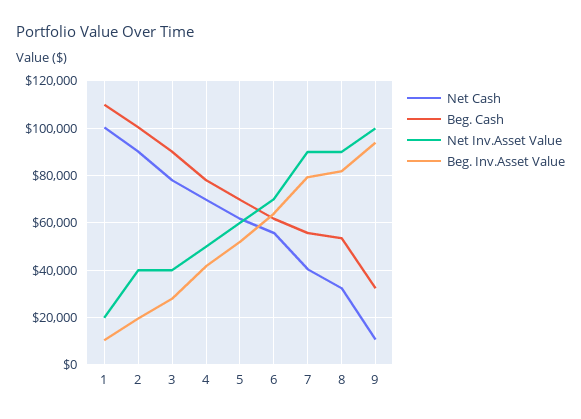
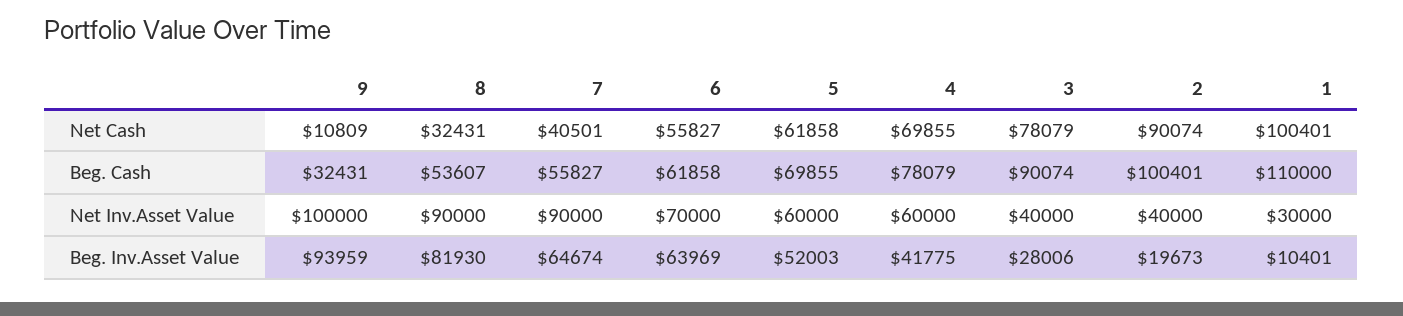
  {
    "Net Cash": {
      "1": 100401,
      "2": 90074,
      "3": 78079,
      "4": 69855,
      "5": 61858,
      "6": 55827,
      "7": 40501,
      "8": 32431,
      "9": 10809
    },
    "Beg. Cash": {
      "1": 110000,
      "2": 100401,
      "3": 90074,
      "4": 78079,
      "5": 69855,
      "6": 61858,
      "7": 55827,
      "8": 53607,
      "9": 32431
    },
    "Net Inv.Asset Value": {
-     "1": 20000,
+     "1": 30000,
      "2": 40000,
      "3": 40000,
-     "4": 50000,
+     "4": 60000,
      "5": 60000,
      "6": 70000,
      "7": 90000,
      "8": 90000,
      "9": 100000
    },
    "Beg. Inv.Asset Value": {
      "1": 10401,
      "2": 19673,
      "3": 28006,
      "4": 41775,
      "5": 52003,
      "6": 63969,
-     "7": 80000,
+     "7": 64674,
      "8": 81930,
      "9": 93959
    }
  }

